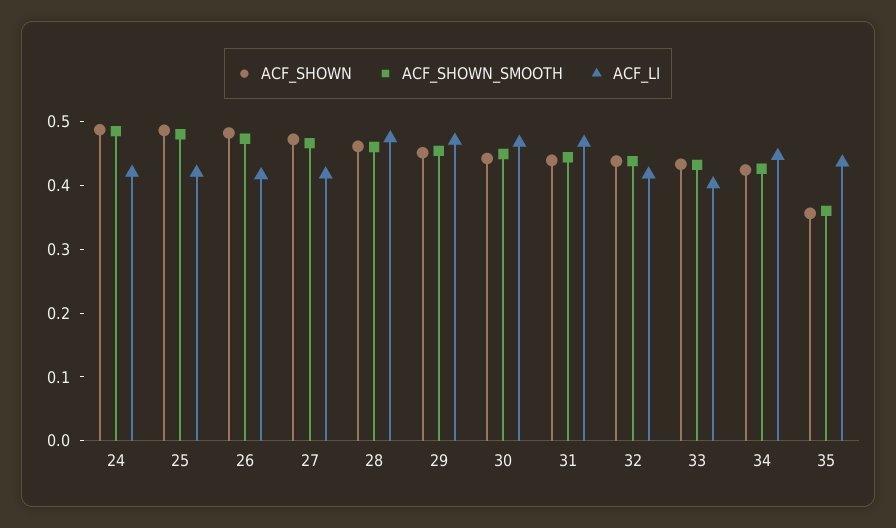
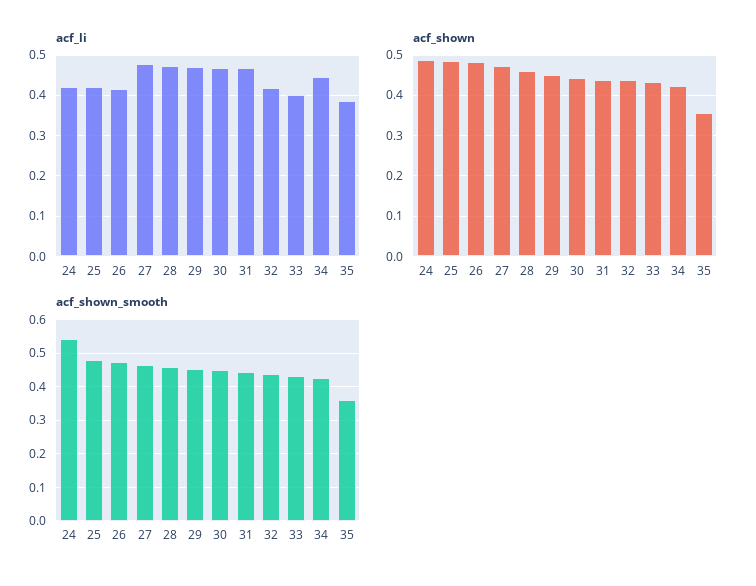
  {
    "ACF_SHOWN": {
      "24": 0.48,
      "25": 0.48,
      "26": 0.48,
      "27": 0.48,
      "28": 0.46,
      "29": 0.46,
      "30": 0.44,
      "31": 0.44,
      "32": 0.44,
      "33": 0.44,
      "34": 0.42,
      "35": 0.36
    },
    "ACF_SHOWN_SMOOTH": {
-     "24": 0.48,
+     "24": 0.54,
      "25": 0.48,
      "26": 0.48,
      "27": 0.46,
      "28": 0.46,
      "29": 0.46,
      "30": 0.44,
      "31": 0.44,
      "32": 0.44,
      "33": 0.44,
      "34": 0.42,
      "35": 0.36
    },
    "ACF_LI": {
      "24": 0.42,
      "25": 0.42,
      "26": 0.42,
-     "27": 0.42,
+     "27": 0.48,
      "28": 0.48,
      "29": 0.48,
      "30": 0.46,
      "31": 0.46,
      "32": 0.42,
      "33": 0.4,
      "34": 0.44,
-     "35": 0.44
+     "35": 0.38
    }
  }

